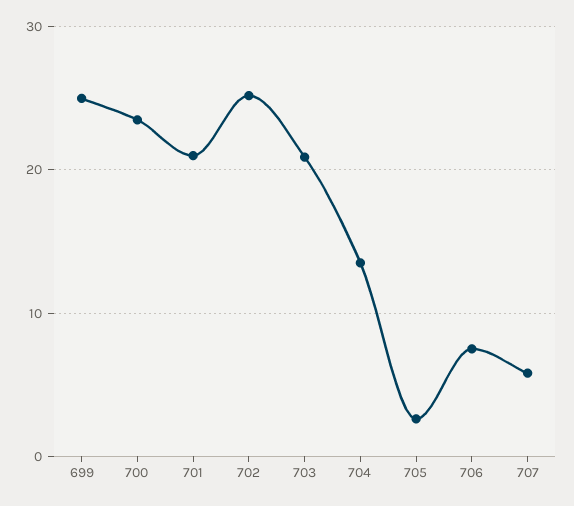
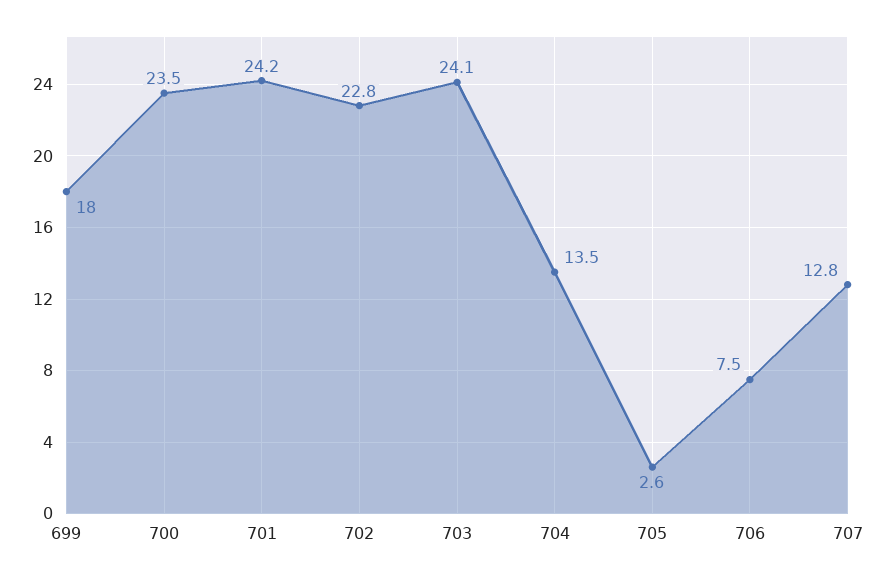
  {
-   "699": 25,
+   "699": 18,
    "700": 23.5,
-   "701": 21,
+   "701": 24.2,
-   "702": 25,
+   "702": 22.8,
-   "703": 21,
+   "703": 24.1,
    "704": 13.5,
    "705": 2.6,
    "706": 7.5,
-   "707": 6
+   "707": 12.8
  }

